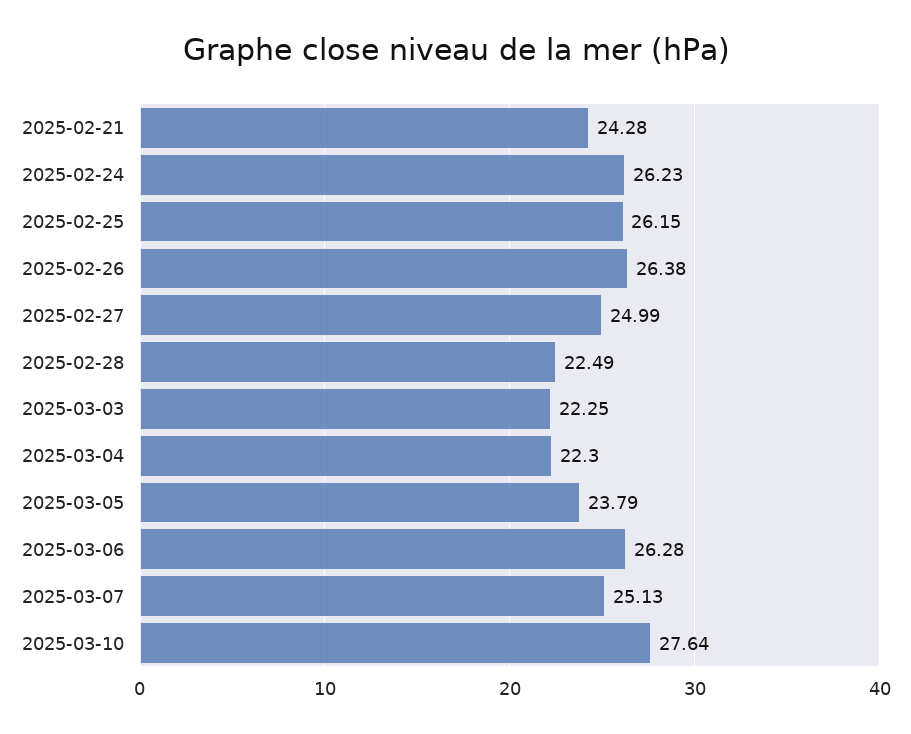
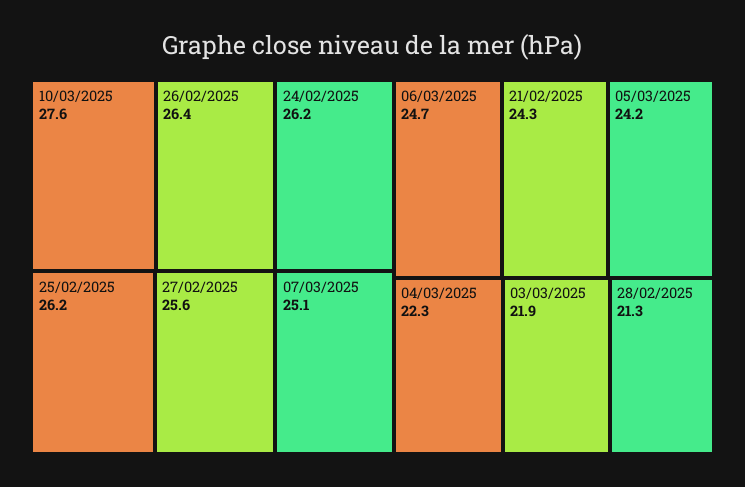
  {
    "2025-02-21": 24.28,
    "2025-02-24": 26.23,
    "2025-02-25": 26.15,
    "2025-02-26": 26.38,
-   "2025-02-27": 24.99,
+   "2025-02-27": 25.6,
-   "2025-02-28": 22.49,
+   "2025-02-28": 21.3,
-   "2025-03-03": 22.25,
+   "2025-03-03": 21.9,
    "2025-03-04": 22.3,
-   "2025-03-05": 23.79,
+   "2025-03-05": 24.2,
-   "2025-03-06": 26.28,
+   "2025-03-06": 24.7,
    "2025-03-07": 25.13,
    "2025-03-10": 27.64
  }

